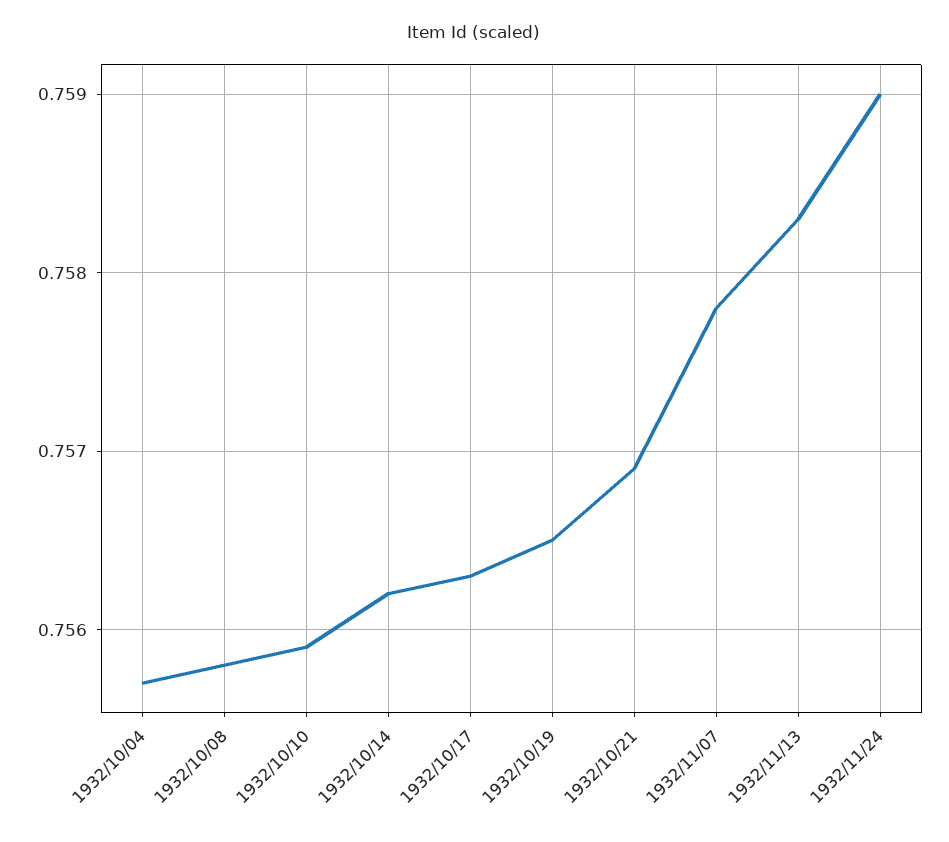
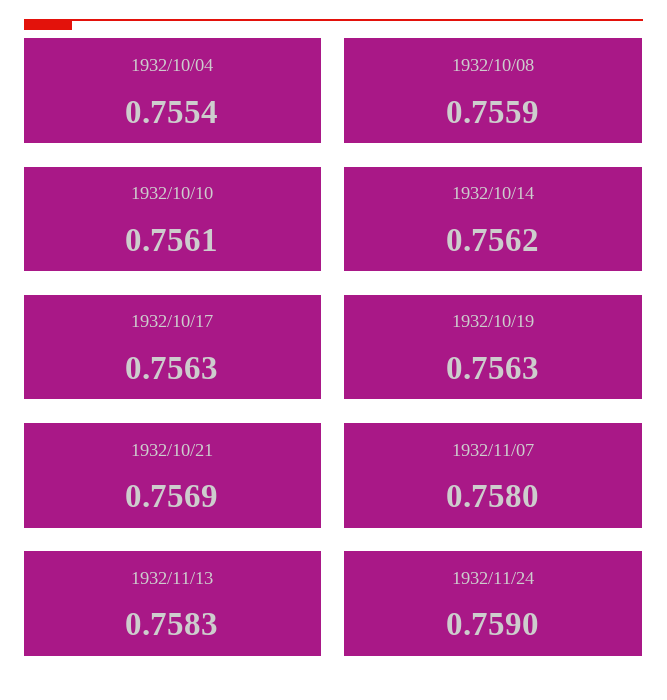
  {
-   "1932/10/04": 0.7557,
+   "1932/10/04": 0.7554,
-   "1932/10/08": 0.7558,
+   "1932/10/08": 0.7559,
-   "1932/10/10": 0.7559,
+   "1932/10/10": 0.7561,
    "1932/10/14": 0.7562,
    "1932/10/17": 0.7563,
-   "1932/10/19": 0.7565,
+   "1932/10/19": 0.7563,
    "1932/10/21": 0.7569,
-   "1932/11/07": 0.7578,
+   "1932/11/07": 0.758,
    "1932/11/13": 0.7583,
    "1932/11/24": 0.759
  }

